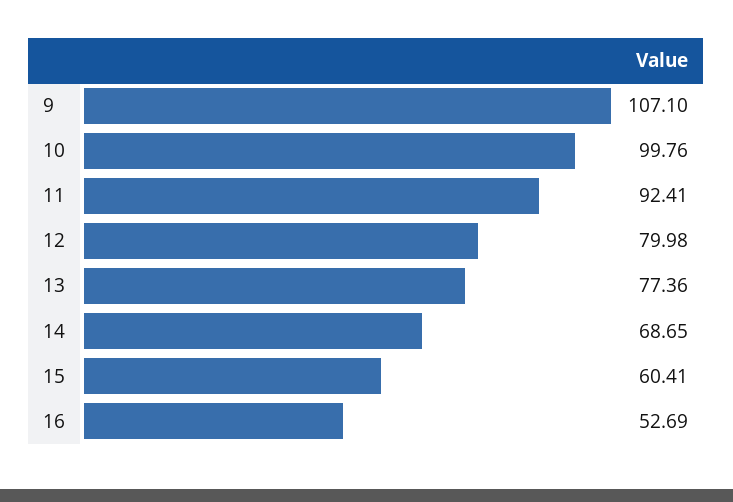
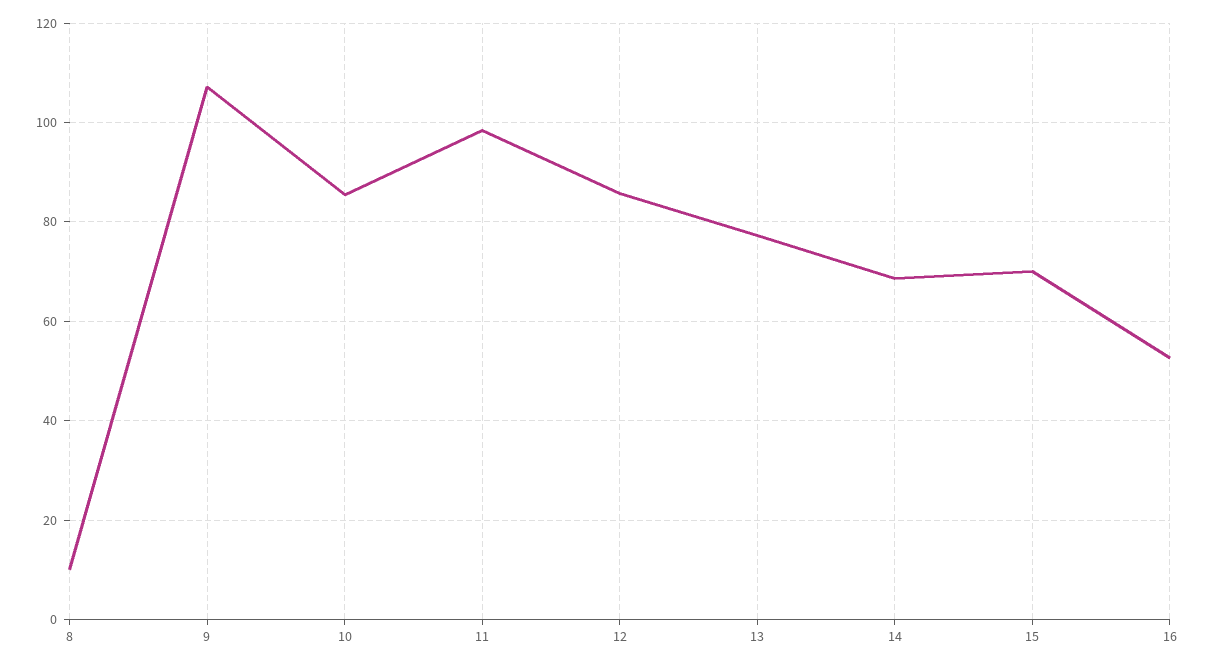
  {
    "9": 107.1,
-   "10": 99.76,
+   "10": 86,
-   "11": 92.41,
+   "11": 98,
-   "12": 79.98,
+   "12": 86,
    "13": 77.36,
    "14": 68.65,
-   "15": 60.41,
+   "15": 70,
-   "16": 52.69
+   "16": 52.69,
+   "8": 10
  }

